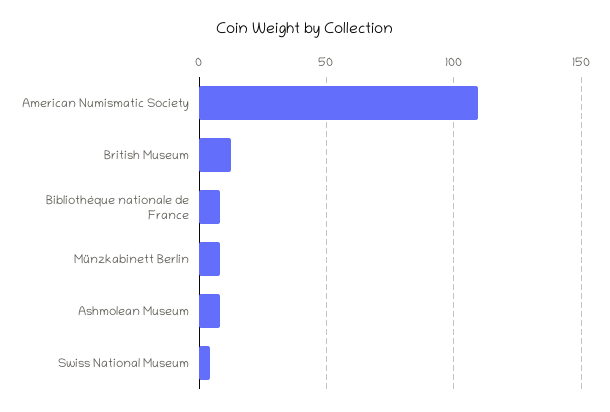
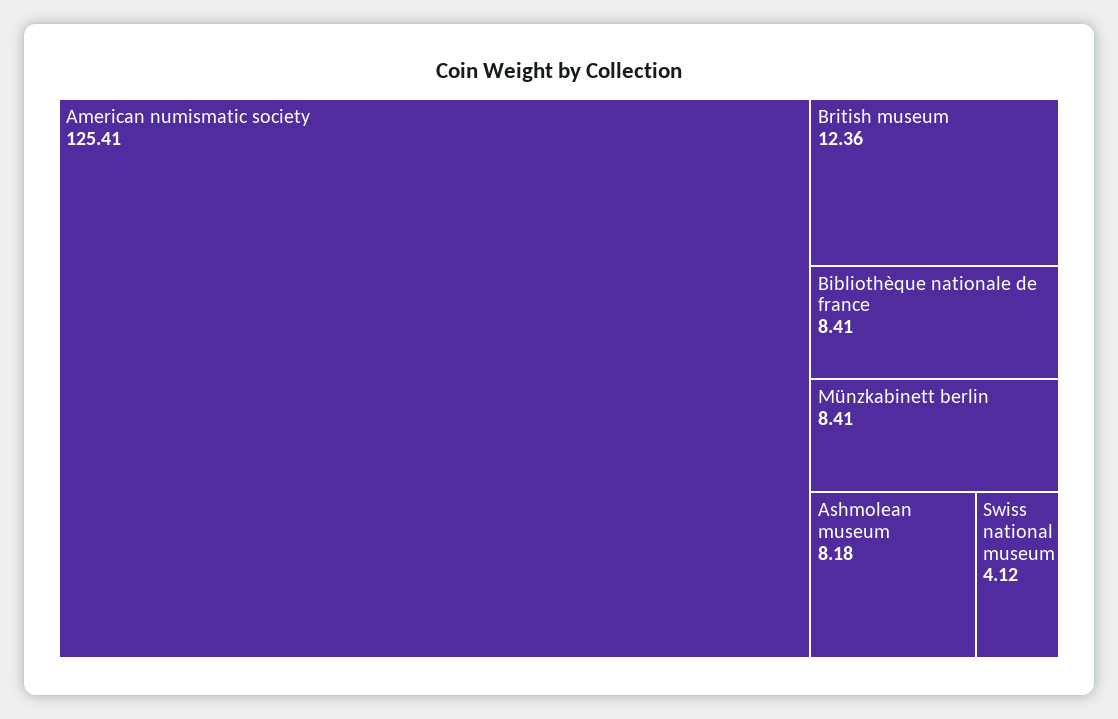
  {
-   "American Numismatic Society": 110,
+   "American Numismatic Society": 125.41,
    "British Museum": 12.36,
    "Bibliothèque nationale de France": 8.41,
    "Münzkabinett Berlin": 8.41,
    "Ashmolean Museum": 8.18,
    "Swiss National Museum": 4.12
  }

